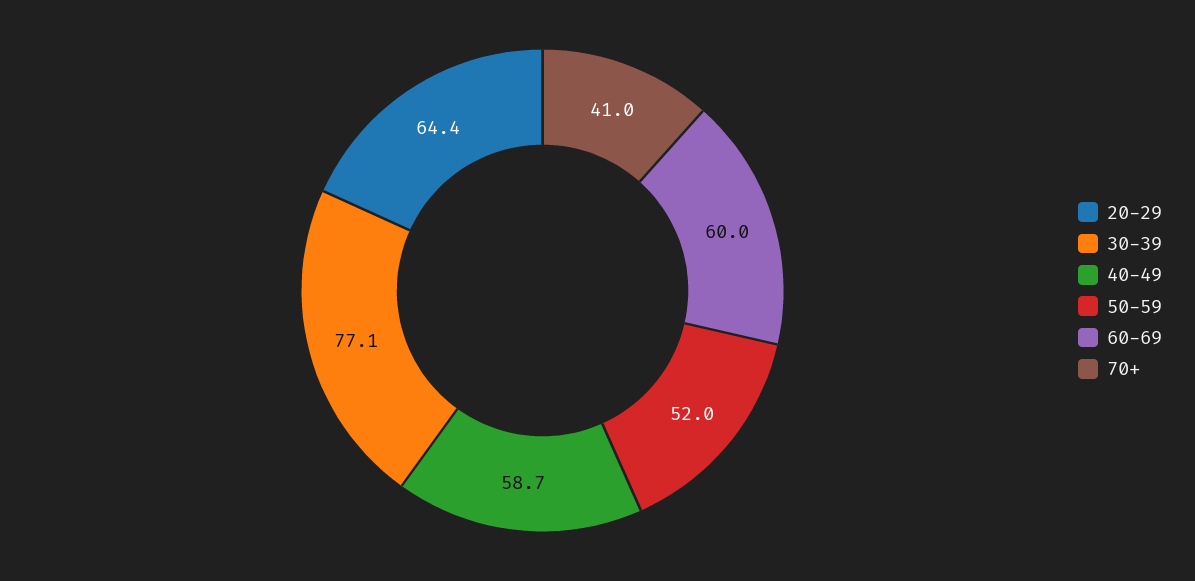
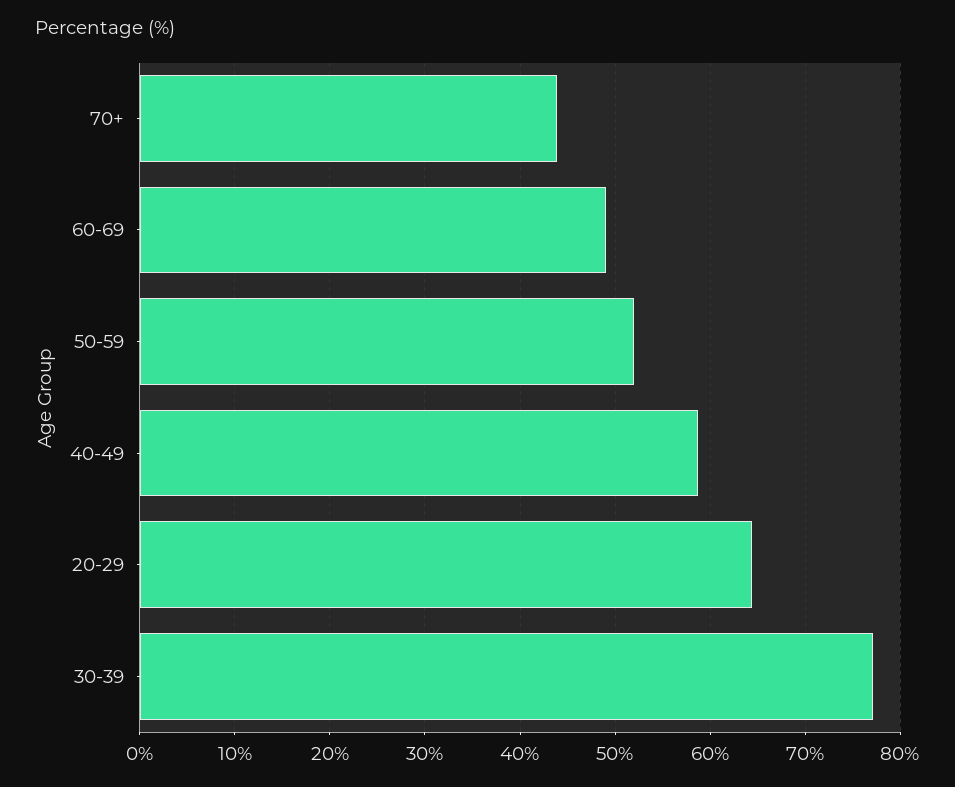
  {
    "20-29": 64.4,
    "30-39": 77.1,
    "40-49": 58.7,
    "50-59": 52,
-   "60-69": 60,
+   "60-69": 49,
-   "70+": 41
+   "70+": 44
  }

